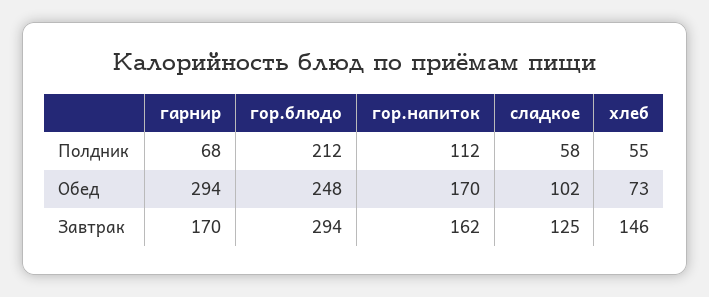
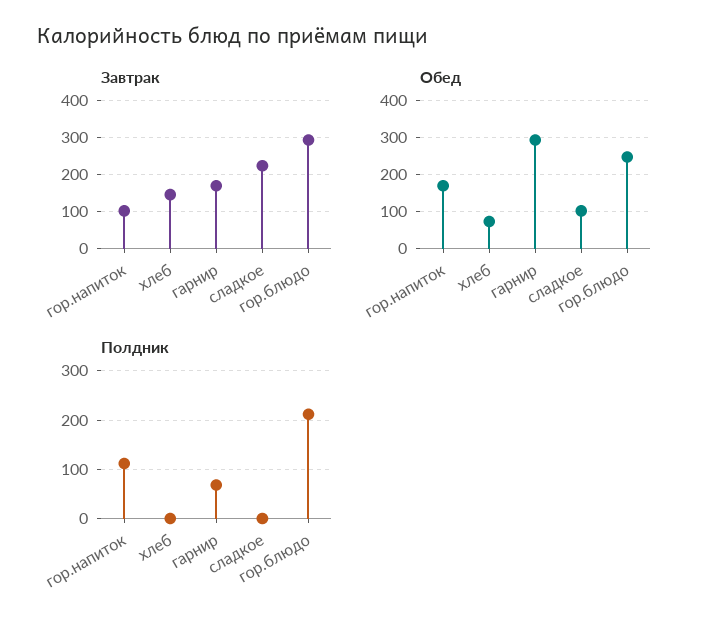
  {
    "Полдник": {
      "гарнир": 68,
      "гор.блюдо": 212,
      "гор.напиток": 112,
-     "сладкое": 58,
+     "сладкое": 0,
-     "хлеб": 55
+     "хлеб": 0
    },
    "Обед": {
      "гарнир": 294,
      "гор.блюдо": 248,
      "гор.напиток": 170,
      "сладкое": 102,
      "хлеб": 73
    },
    "Завтрак": {
      "гарнир": 170,
      "гор.блюдо": 294,
-     "гор.напиток": 162,
+     "гор.напиток": 100,
-     "сладкое": 125,
+     "сладкое": 220,
      "хлеб": 146
    }
  }

